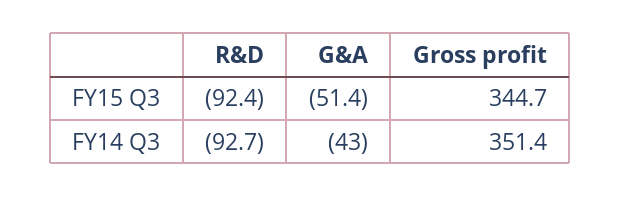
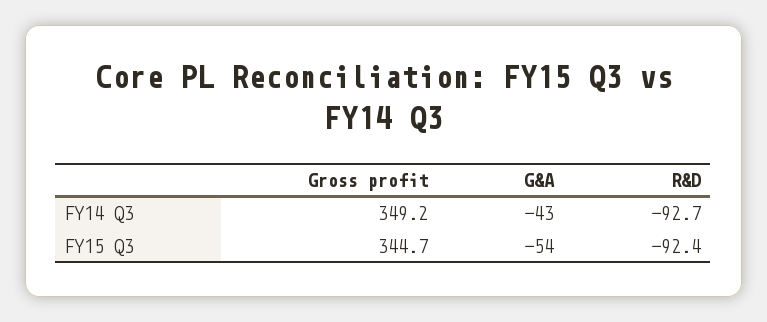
  {
    "R&D": {
      "FY15 Q3": -92.4,
      "FY14 Q3": -92.7
    },
    "G&A": {
-     "FY15 Q3": -51.4,
+     "FY15 Q3": -54,
      "FY14 Q3": -43
    },
    "Gross profit": {
      "FY15 Q3": 344.7,
-     "FY14 Q3": 351.4
+     "FY14 Q3": 349.2
    }
  }

